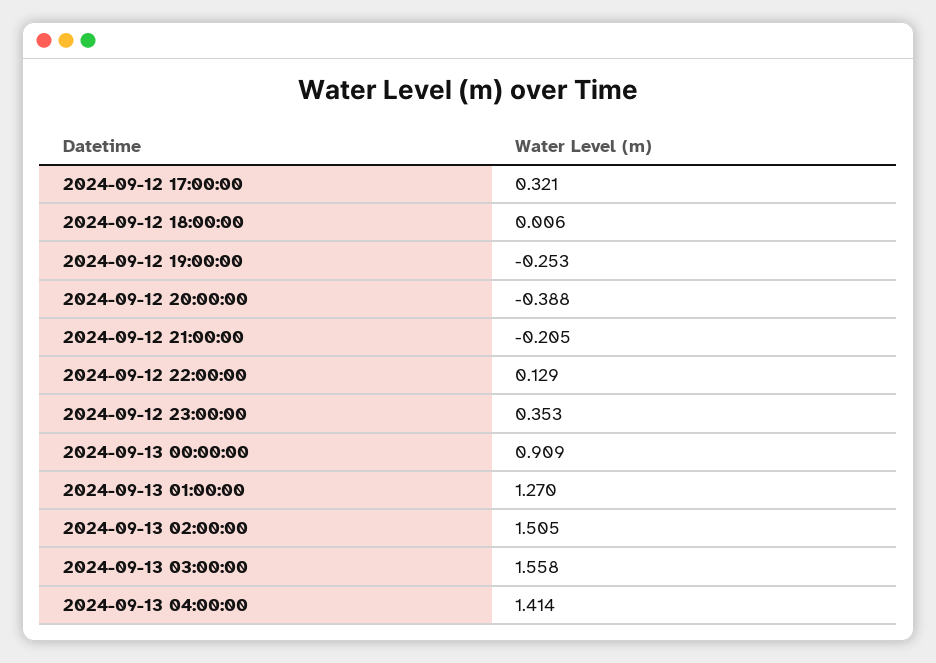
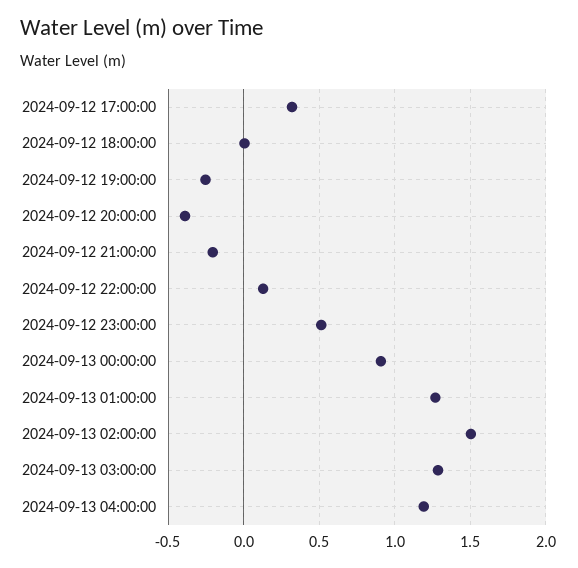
  {
    "2024-09-12 17:00:00": 0.321,
    "2024-09-12 18:00:00": 0.006,
    "2024-09-12 19:00:00": -0.253,
    "2024-09-12 20:00:00": -0.388,
    "2024-09-12 21:00:00": -0.205,
    "2024-09-12 22:00:00": 0.129,
-   "2024-09-12 23:00:00": 0.353,
+   "2024-09-12 23:00:00": 0.5,
    "2024-09-13 00:00:00": 0.909,
    "2024-09-13 01:00:00": 1.27,
    "2024-09-13 02:00:00": 1.505,
-   "2024-09-13 03:00:00": 1.558,
+   "2024-09-13 03:00:00": 1.3,
-   "2024-09-13 04:00:00": 1.414
+   "2024-09-13 04:00:00": 1.2
  }

